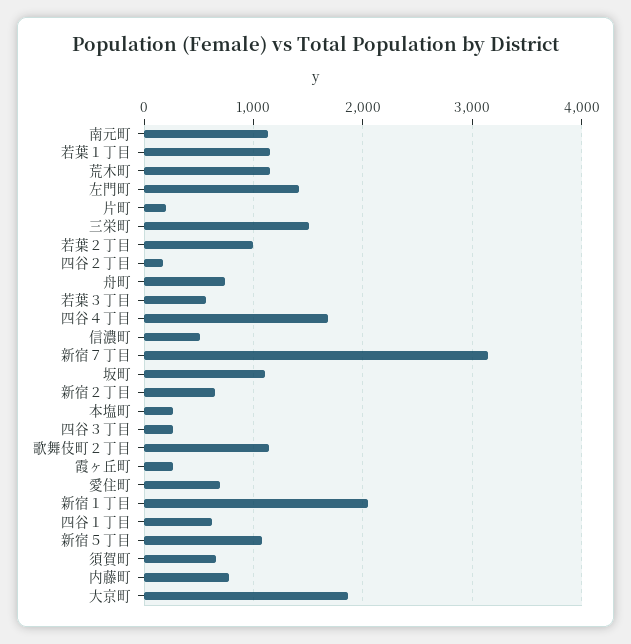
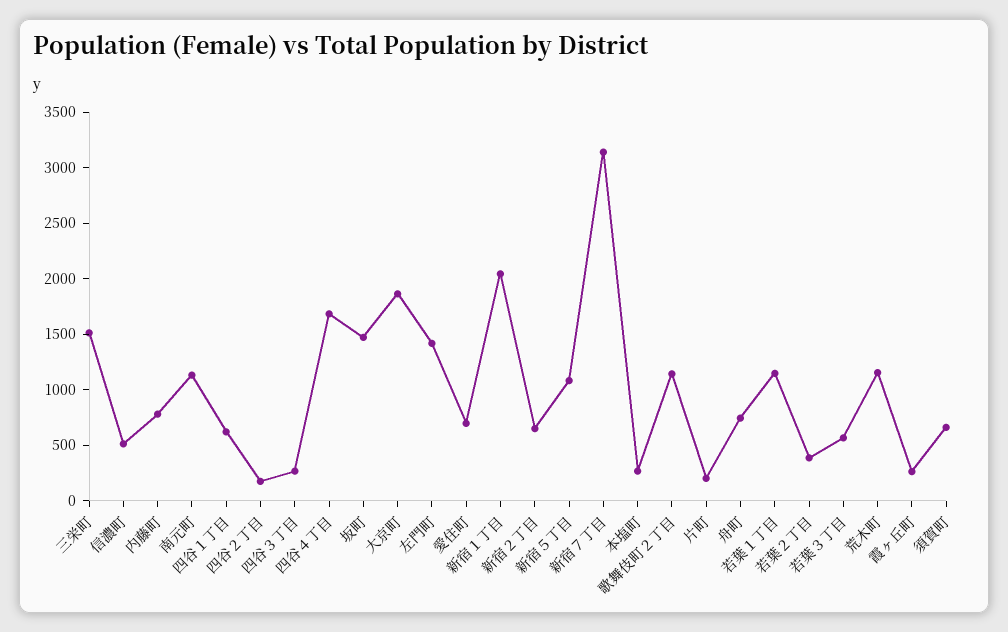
  {
    "南元町": 1100,
    "若葉１丁目": 1100,
    "荒木町": 1200,
    "左門町": 1400,
    "片町": 200,
    "三栄町": 1500,
-   "若葉２丁目": 1000,
+   "若葉２丁目": 400,
    "四谷２丁目": 200,
    "舟町": 700,
    "若葉３丁目": 600,
    "四谷４丁目": 1700,
    "信濃町": 500,
    "新宿７丁目": 3100,
-   "坂町": 1100,
+   "坂町": 1500,
    "新宿２丁目": 600,
    "本塩町": 300,
    "四谷３丁目": 300,
    "歌舞伎町２丁目": 1100,
    "霞ヶ丘町": 300,
    "愛住町": 700,
    "新宿１丁目": 2000,
    "四谷１丁目": 600,
    "新宿５丁目": 1100,
    "須賀町": 700,
    "内藤町": 800,
    "大京町": 1900
  }

